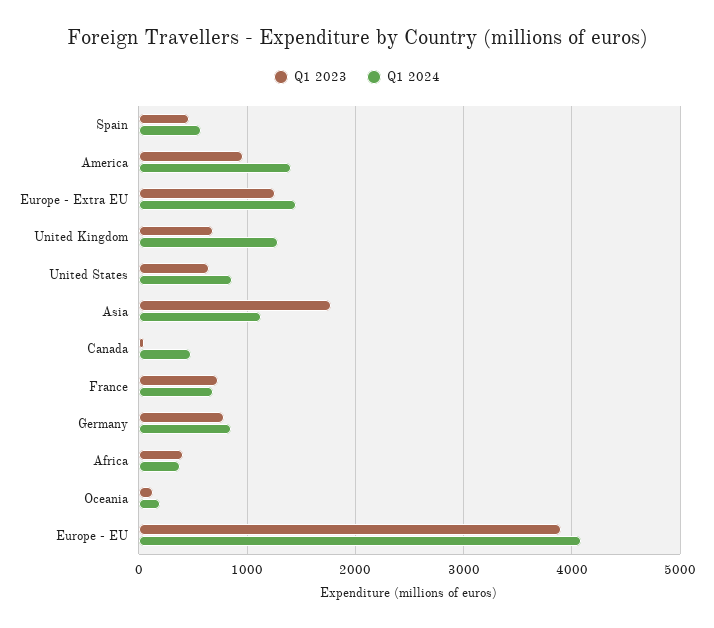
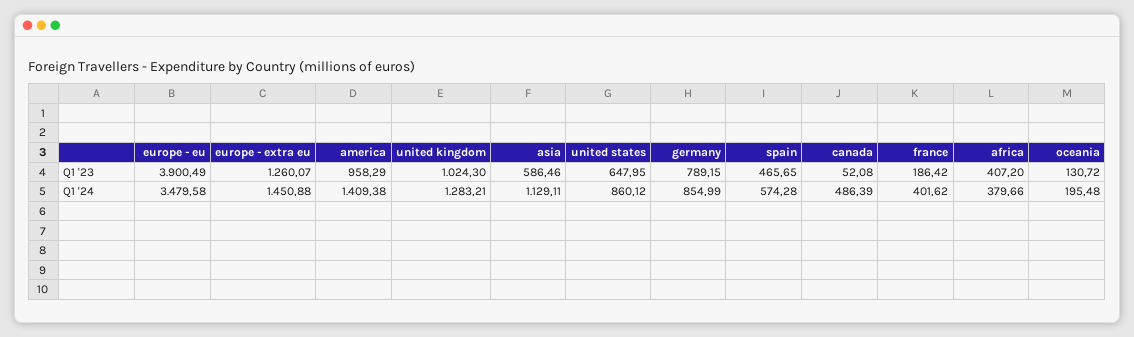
  {
    "Q1 2023": {
      "Spain": 465.65,
      "America": 958.29,
      "Europe - Extra EU": 1260.07,
-     "United Kingdom": 700,
+     "United Kingdom": 1024.3,
      "United States": 647.95,
-     "Asia": 1800,
+     "Asia": 586.46,
      "Canada": 52.08,
-     "France": 700,
+     "France": 186.42,
      "Germany": 789.15,
      "Africa": 407.2,
      "Oceania": 130.72,
      "Europe - EU": 3900.49
    },
    "Q1 2024": {
      "Spain": 574.28,
      "America": 1409.38,
      "Europe - Extra EU": 1450.88,
      "United Kingdom": 1283.21,
      "United States": 860.12,
      "Asia": 1129.11,
      "Canada": 486.39,
-     "France": 700,
+     "France": 401.62,
      "Germany": 854.99,
      "Africa": 379.66,
      "Oceania": 195.48,
-     "Europe - EU": 4100
+     "Europe - EU": 3479.58
    }
  }

